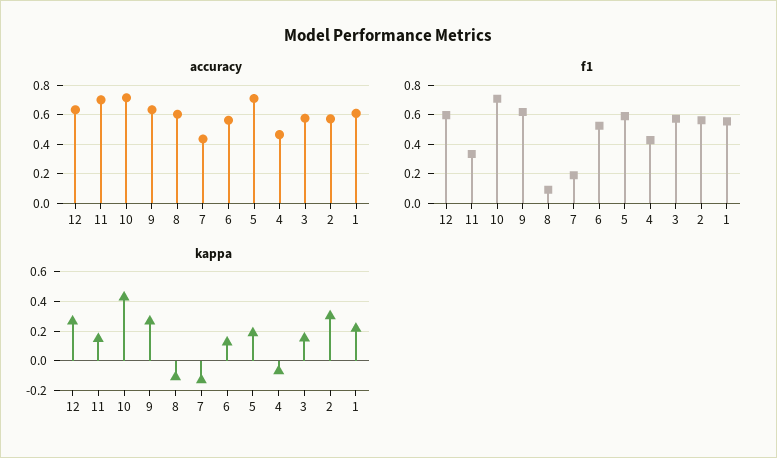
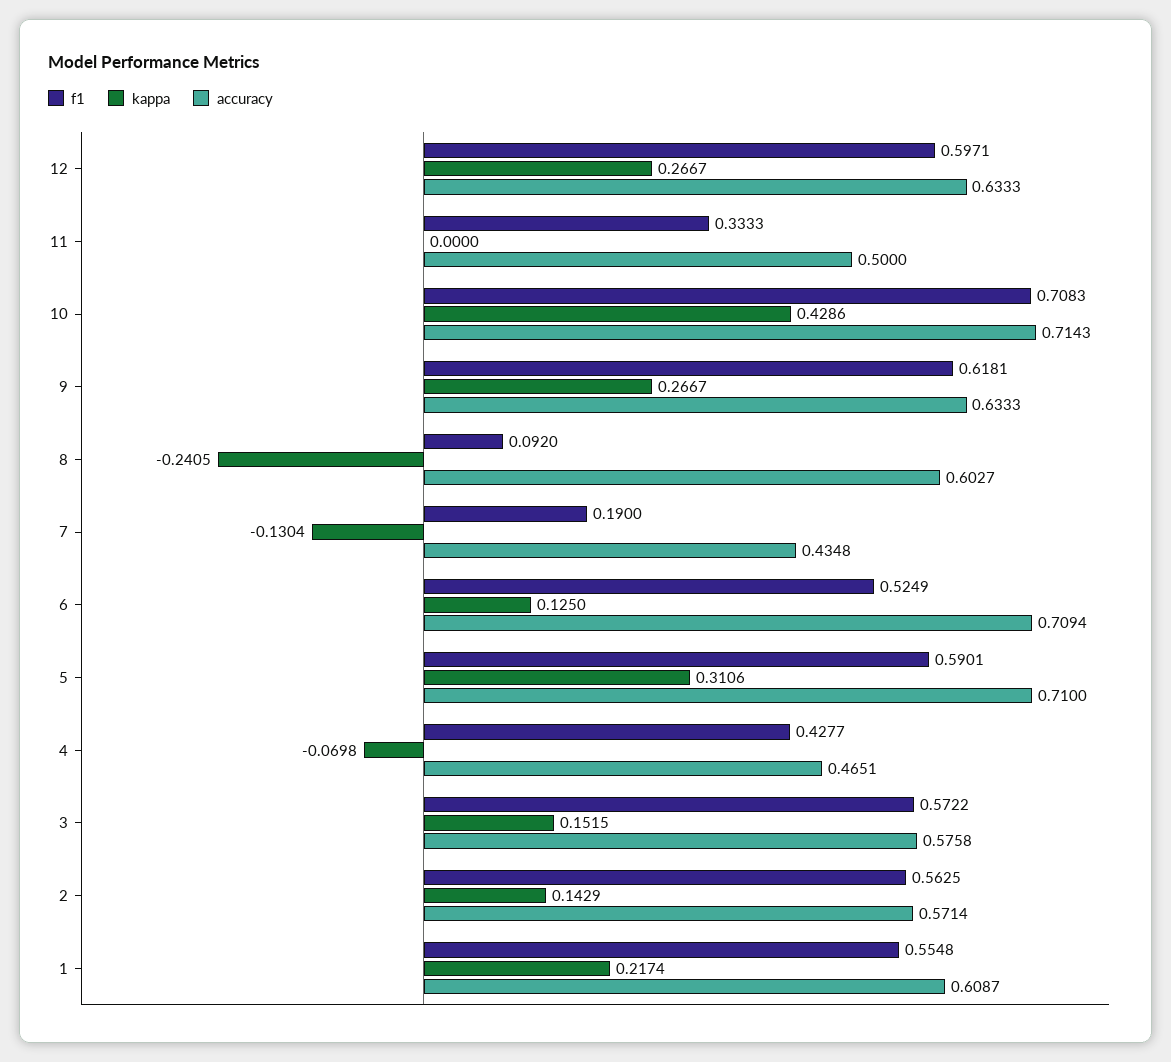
  {
    "accuracy": {
      "12": 0.6333,
-     "11": 0.7,
+     "11": 0.5,
      "10": 0.7143,
      "9": 0.6333,
      "8": 0.6027,
      "7": 0.4348,
-     "6": 0.55,
+     "6": 0.7094,
      "5": 0.71,
      "4": 0.4651,
      "3": 0.5758,
      "2": 0.5714,
      "1": 0.6087
    },
    "f1": {
      "12": 0.5971,
      "11": 0.3333,
      "10": 0.7083,
      "9": 0.6181,
      "8": 0.092,
      "7": 0.19,
      "6": 0.5249,
      "5": 0.5901,
      "4": 0.4277,
      "3": 0.5722,
      "2": 0.5625,
      "1": 0.5548
    },
    "kappa": {
      "12": 0.2667,
-     "11": 0.15,
+     "11": 0,
      "10": 0.4286,
      "9": 0.2667,
-     "8": -0.1,
+     "8": -0.2405,
      "7": -0.1304,
      "6": 0.125,
-     "5": 0.2,
+     "5": 0.3106,
      "4": -0.0698,
      "3": 0.1515,
-     "2": 0.3,
+     "2": 0.1429,
      "1": 0.2174
    }
  }

